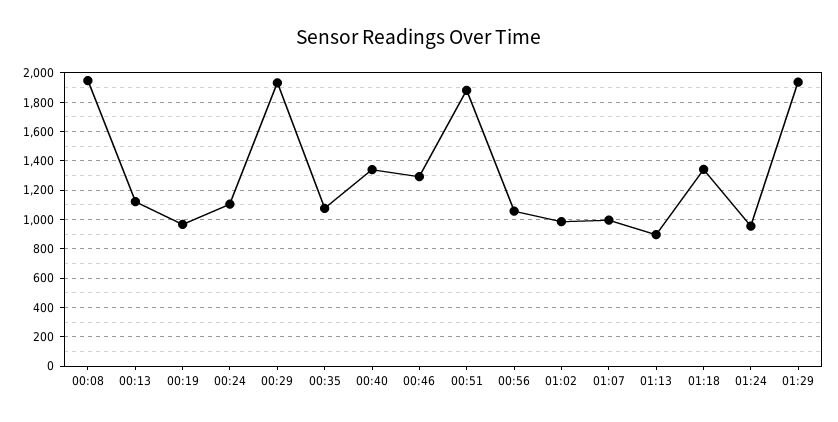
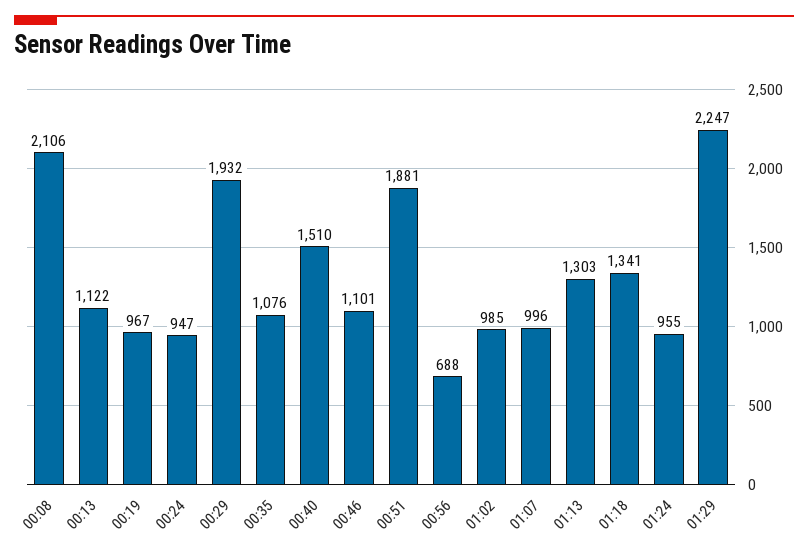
  {
-   "00:08": 1950,
+   "00:08": 2106,
    "00:13": 1122,
    "00:19": 967,
-   "00:24": 1100,
+   "00:24": 947,
    "00:29": 1932,
    "00:35": 1076,
-   "00:40": 1350,
+   "00:40": 1510,
-   "00:46": 1300,
+   "00:46": 1101,
    "00:51": 1881,
-   "00:56": 1050,
+   "00:56": 688,
    "01:02": 985,
    "01:07": 996,
-   "01:13": 900,
+   "01:13": 1303,
    "01:18": 1341,
    "01:24": 955,
-   "01:29": 1950
+   "01:29": 2247
  }

